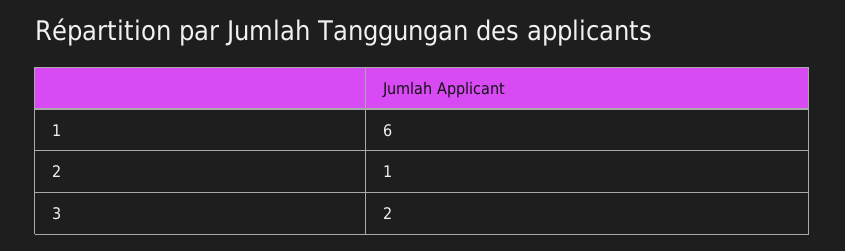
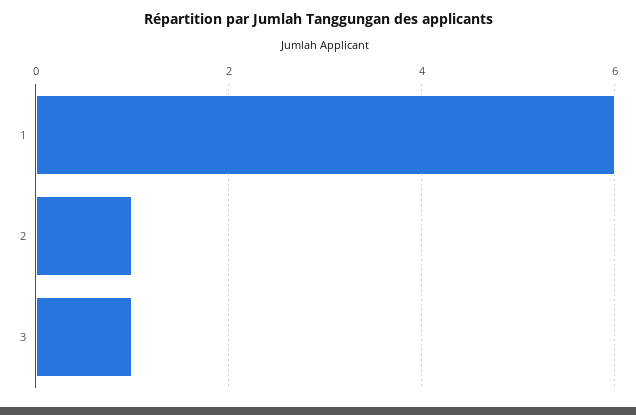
  {
    "1": 6,
    "2": 1,
-   "3": 2
+   "3": 1
  }

